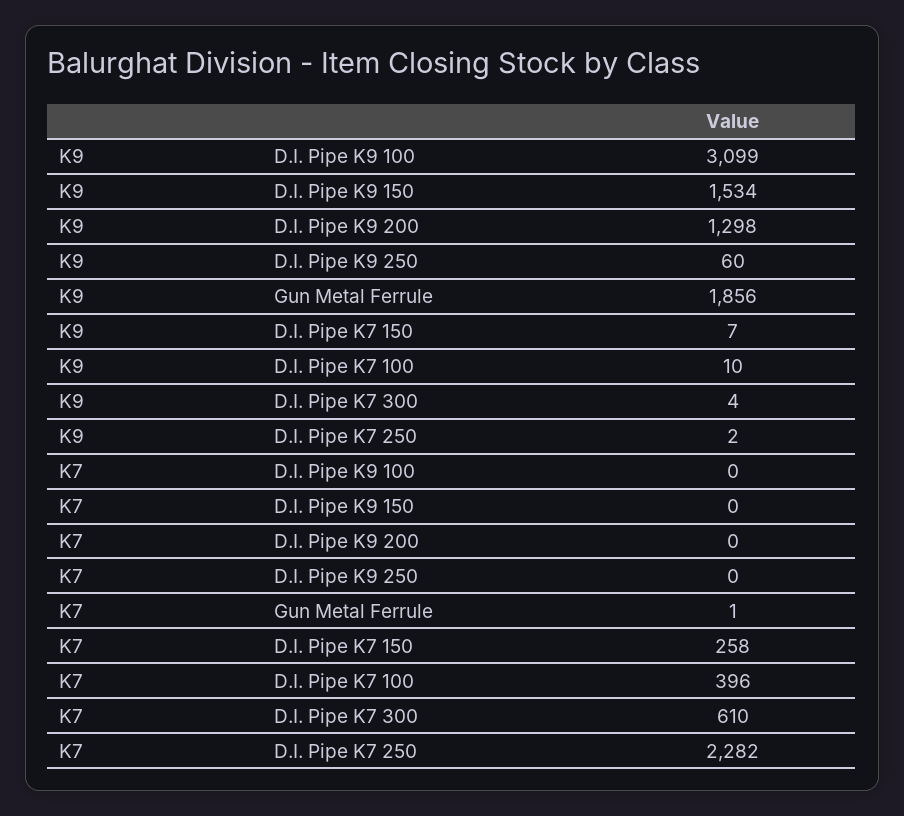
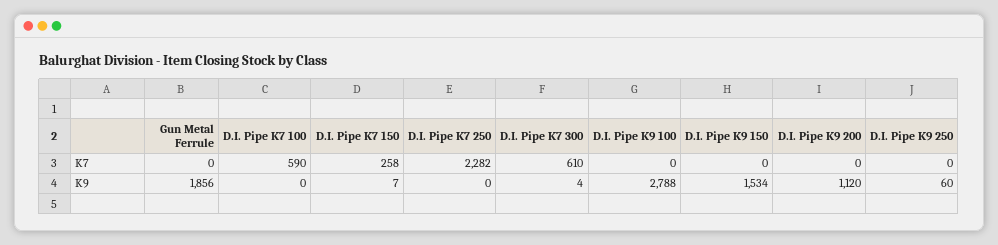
  {
    "K9": {
-     "D.I. Pipe K9 100": 3099,
+     "D.I. Pipe K9 100": 2788,
      "D.I. Pipe K9 150": 1534,
-     "D.I. Pipe K9 200": 1298,
+     "D.I. Pipe K9 200": 1120,
      "D.I. Pipe K9 250": 60,
      "Gun Metal Ferrule": 1856,
      "D.I. Pipe K7 150": 7,
-     "D.I. Pipe K7 100": 10,
+     "D.I. Pipe K7 100": 0,
      "D.I. Pipe K7 300": 4,
-     "D.I. Pipe K7 250": 2
+     "D.I. Pipe K7 250": 0
    },
    "K7": {
      "D.I. Pipe K9 100": 0,
      "D.I. Pipe K9 150": 0,
      "D.I. Pipe K9 200": 0,
      "D.I. Pipe K9 250": 0,
-     "Gun Metal Ferrule": 1,
+     "Gun Metal Ferrule": 0,
      "D.I. Pipe K7 150": 258,
-     "D.I. Pipe K7 100": 396,
+     "D.I. Pipe K7 100": 590,
      "D.I. Pipe K7 300": 610,
      "D.I. Pipe K7 250": 2282
    }
  }

